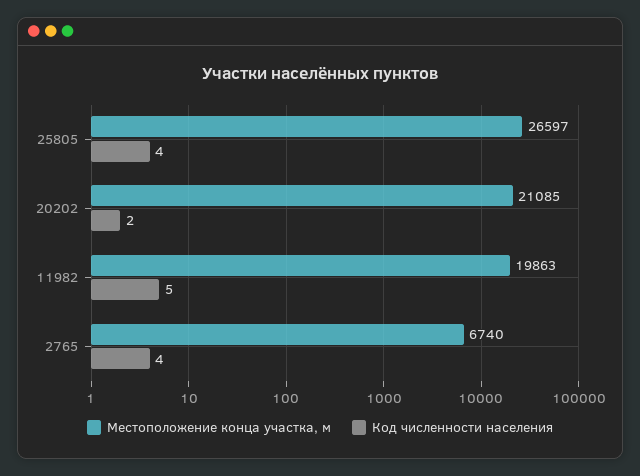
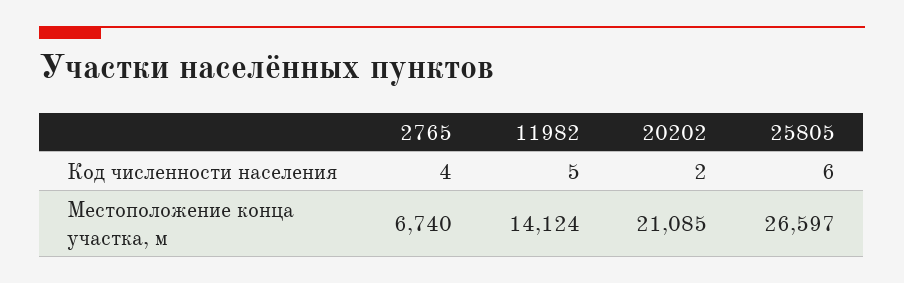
  {
    "Местоположение конца участка, м": {
      "25805": 26597,
      "20202": 21085,
-     "11982": 19863,
+     "11982": 14124,
      "2765": 6740
    },
    "Код численности населения": {
-     "25805": 4,
+     "25805": 6,
      "20202": 2,
      "11982": 5,
      "2765": 4
    }
  }

